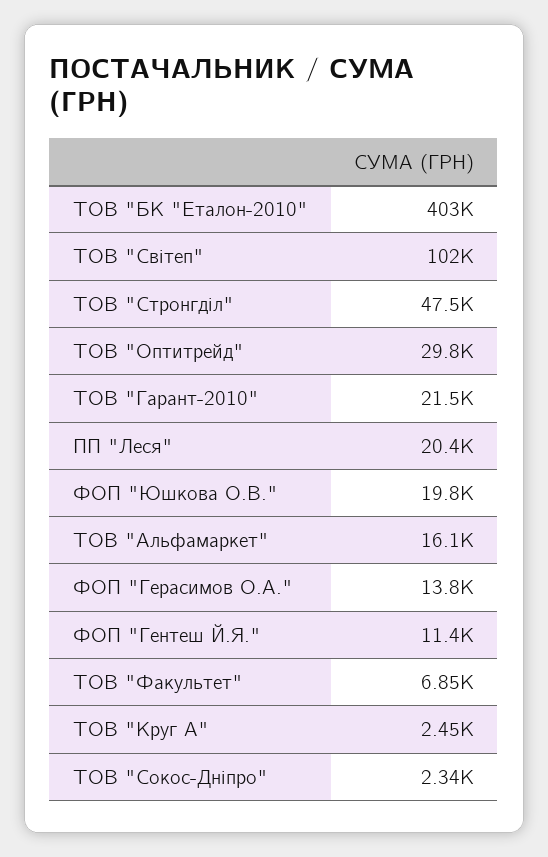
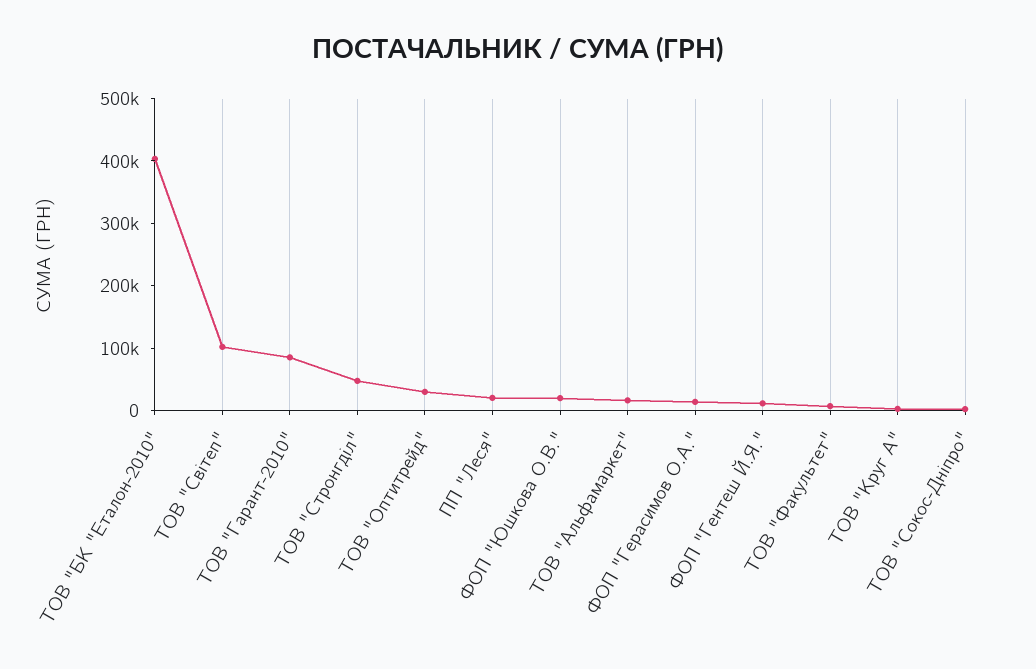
  {
    "ТОВ \"БК \"Еталон-2010\"": 403000,
    "ТОВ \"Світеп\"": 102000,
    "ТОВ \"Стронгділ\"": 47500,
    "ТОВ \"Оптитрейд\"": 29800,
-   "ТОВ \"Гарант-2010\"": 21500,
+   "ТОВ \"Гарант-2010\"": 80000,
    "ПП \"Леся\"": 20400,
    "ФОП \"Юшкова О.В.\"": 19800,
    "ТОВ \"Альфамаркет\"": 16100,
    "ФОП \"Герасимов О.А.\"": 13800,
    "ФОП \"Гентеш Й.Я.\"": 11400,
    "ТОВ \"Факультет\"": 6850,
    "ТОВ \"Круг А\"": 2450,
    "ТОВ \"Сокос-Дніпро\"": 2340
  }

